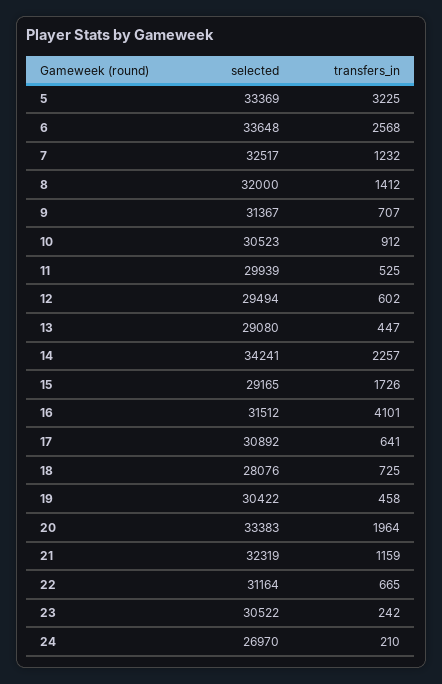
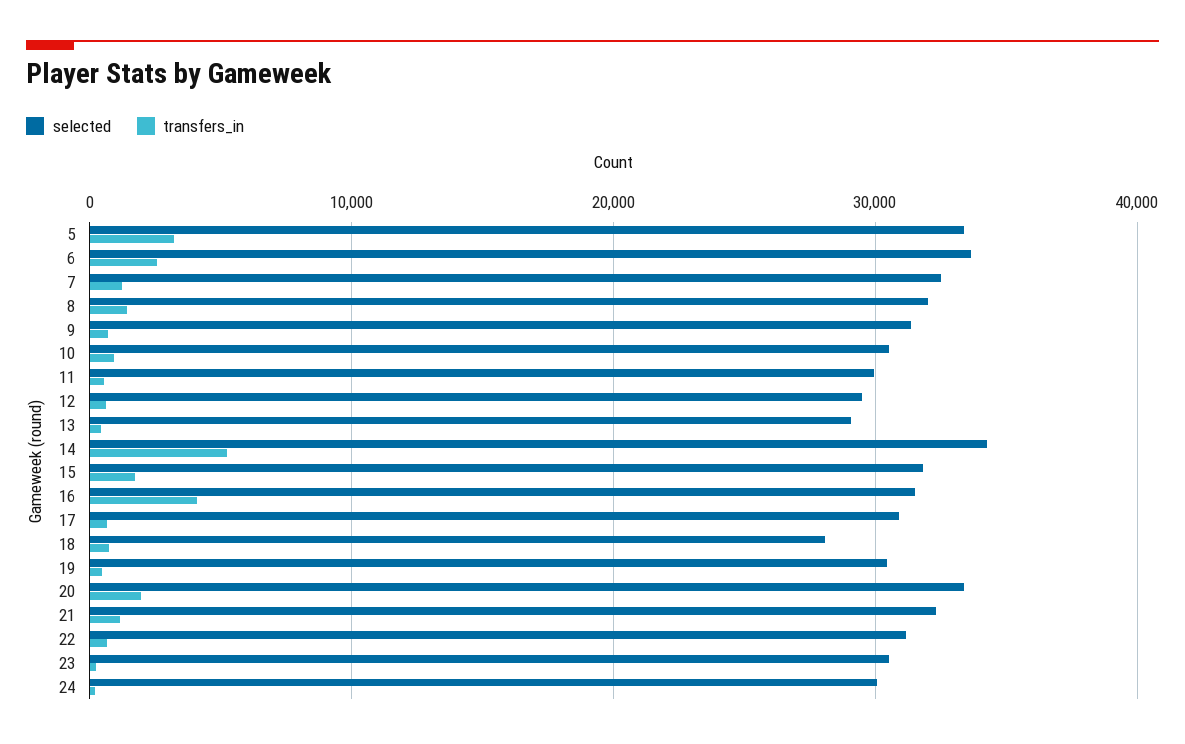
  {
    "selected": {
      "5": 33369,
      "6": 33648,
      "7": 32517,
      "8": 32000,
      "9": 31367,
      "10": 30523,
      "11": 29939,
      "12": 29494,
      "13": 29080,
      "14": 34241,
-     "15": 29165,
+     "15": 32000,
      "16": 31512,
      "17": 30892,
      "18": 28076,
      "19": 30422,
      "20": 33383,
      "21": 32319,
      "22": 31164,
      "23": 30522,
-     "24": 26970
+     "24": 30000
    },
    "transfers_in": {
      "5": 3225,
      "6": 2568,
      "7": 1232,
      "8": 1412,
      "9": 707,
      "10": 912,
      "11": 525,
      "12": 602,
      "13": 447,
-     "14": 2257,
+     "14": 5000,
      "15": 1726,
      "16": 4101,
      "17": 641,
      "18": 725,
      "19": 458,
      "20": 1964,
      "21": 1159,
      "22": 665,
      "23": 242,
      "24": 210
    }
  }

